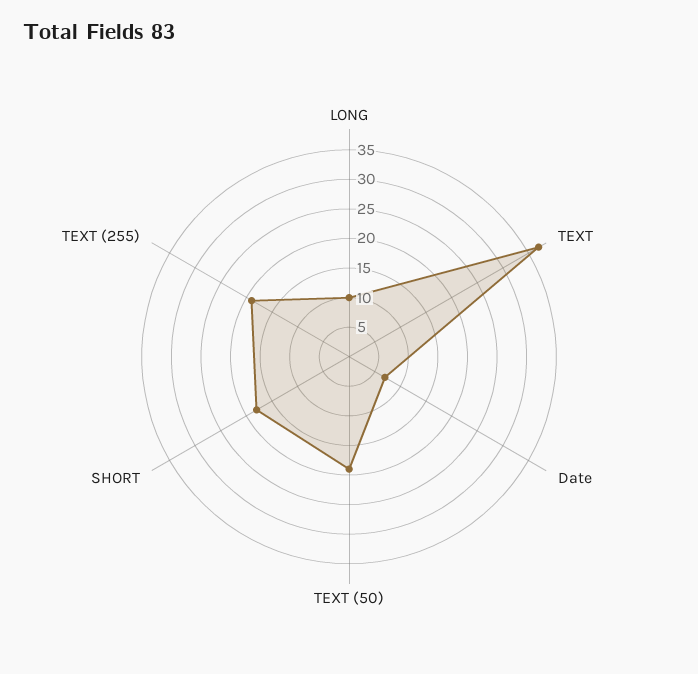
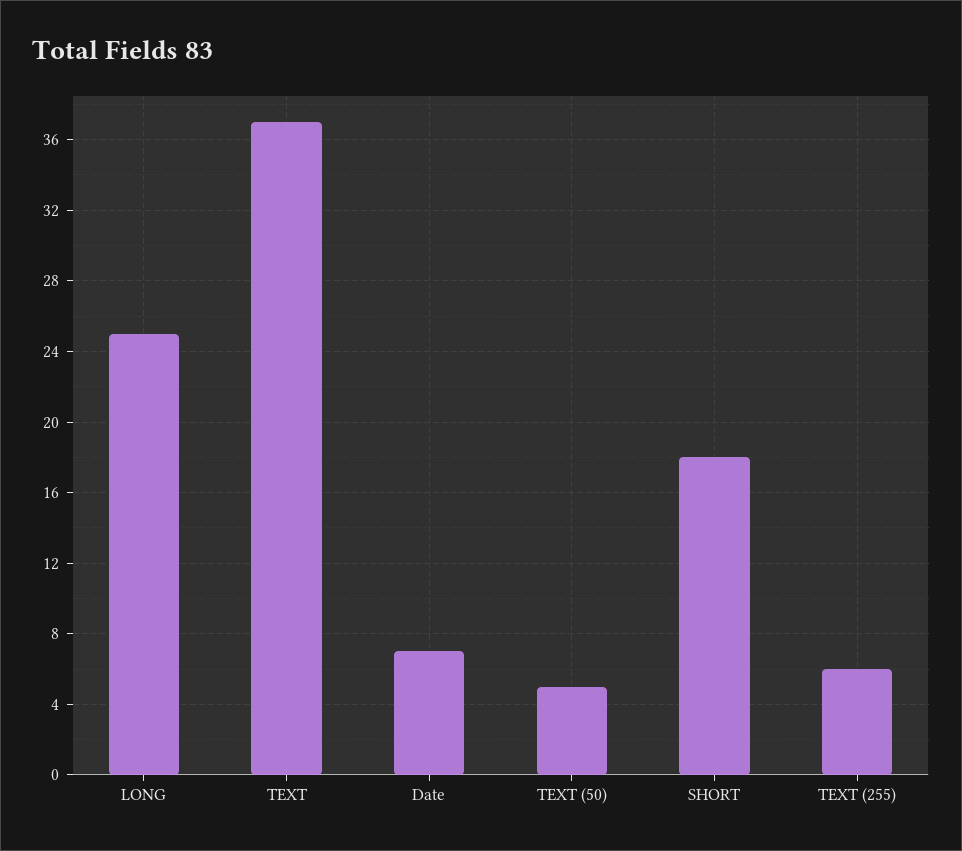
  {
-   "LONG": 10,
+   "LONG": 25,
    "TEXT": 37,
    "Date": 7,
-   "TEXT (50)": 20,
+   "TEXT (50)": 5,
    "SHORT": 18,
-   "TEXT (255)": 20
+   "TEXT (255)": 6
  }

